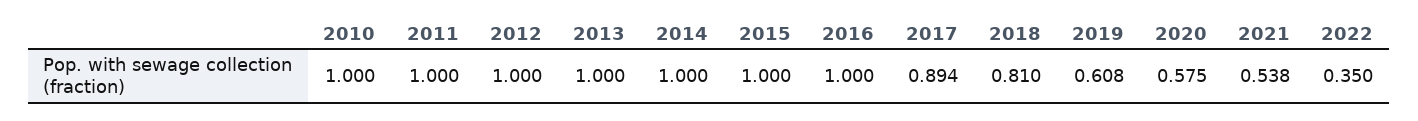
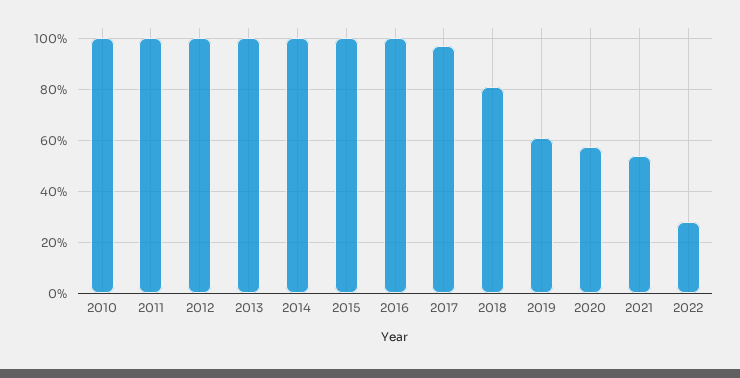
  {
    "2010": 1,
    "2011": 1,
    "2012": 1,
    "2013": 1,
    "2014": 1,
    "2015": 1,
    "2016": 1,
-   "2017": 0.894,
+   "2017": 0.975,
    "2018": 0.81,
    "2019": 0.608,
    "2020": 0.575,
    "2021": 0.538,
-   "2022": 0.35
+   "2022": 0.275
  }

